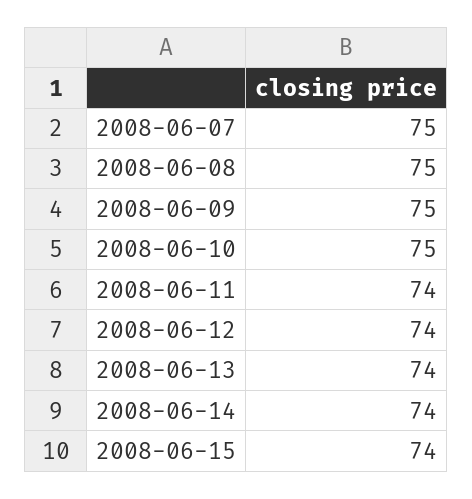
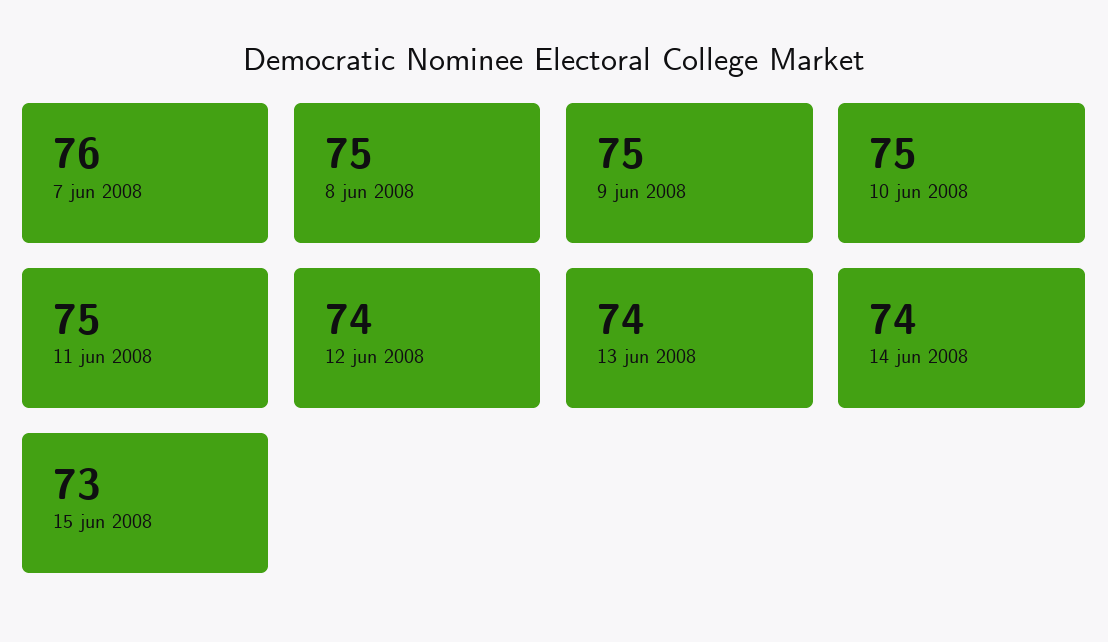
  {
-   "2008-06-07": 75,
+   "2008-06-07": 76,
    "2008-06-08": 75,
    "2008-06-09": 75,
    "2008-06-10": 75,
-   "2008-06-11": 74,
+   "2008-06-11": 75,
    "2008-06-12": 74,
    "2008-06-13": 74,
    "2008-06-14": 74,
-   "2008-06-15": 74
+   "2008-06-15": 73
  }

